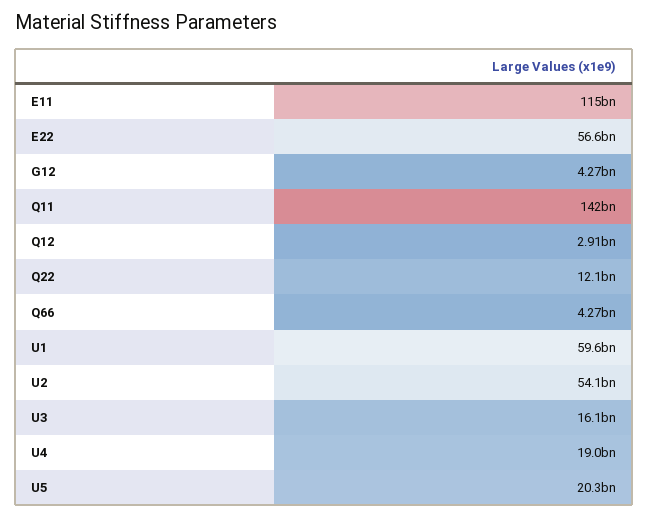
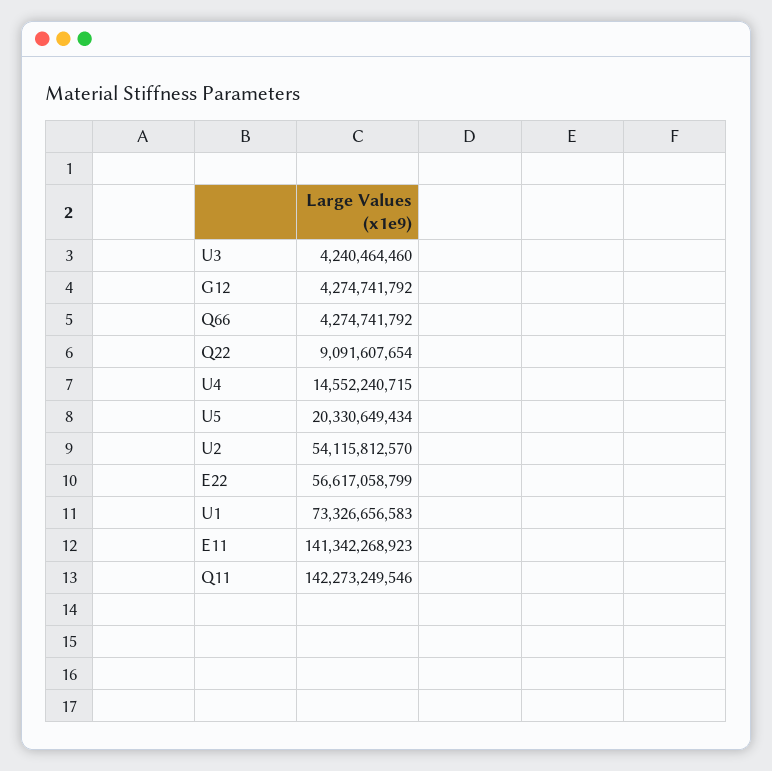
  {
-   "E11": 115000000000,
+   "E11": 141342268923,
    "E22": 56617058799,
    "G12": 4274741792,
    "Q11": 142273249546,
-   "Q12": 2910000000,
-   "Q22": 12100000000,
+   "Q22": 9091607654,
    "Q66": 4274741792,
-   "U1": 59600000000,
+   "U1": 73326656583,
    "U2": 54115812570,
-   "U3": 16100000000,
+   "U3": 4240464460,
-   "U4": 19000000000,
+   "U4": 14552240715,
    "U5": 20330649434
  }

